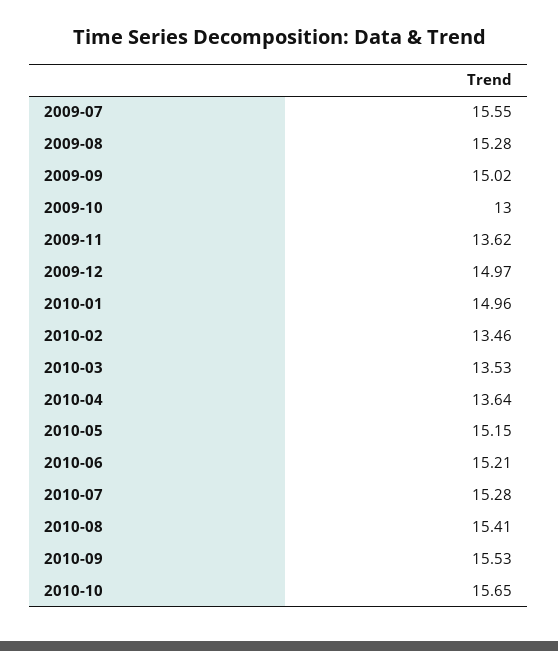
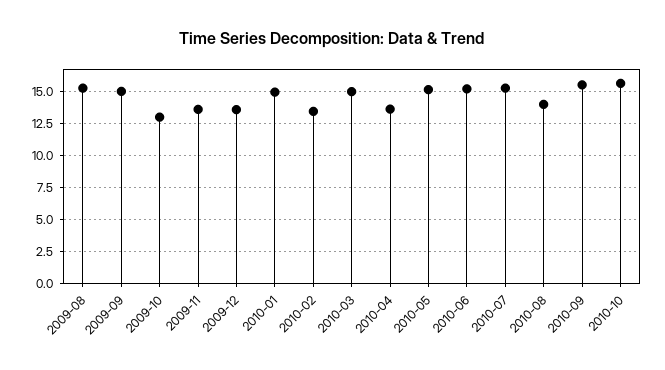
  {
-   "2009-07": 15.55,
    "2009-08": 15.28,
    "2009-09": 15.02,
    "2009-10": 13,
    "2009-11": 13.62,
-   "2009-12": 14.97,
+   "2009-12": 13.5,
    "2010-01": 14.96,
    "2010-02": 13.46,
-   "2010-03": 13.53,
+   "2010-03": 15,
    "2010-04": 13.64,
    "2010-05": 15.15,
    "2010-06": 15.21,
    "2010-07": 15.28,
-   "2010-08": 15.41,
+   "2010-08": 14,
    "2010-09": 15.53,
    "2010-10": 15.65
  }

